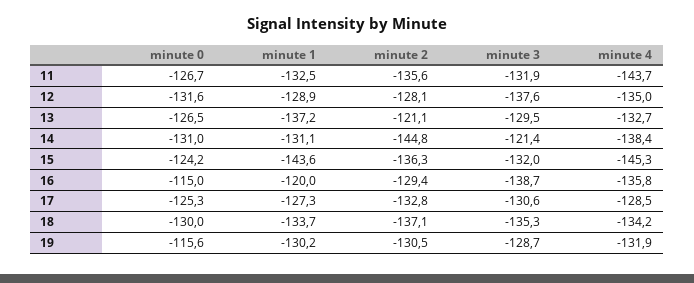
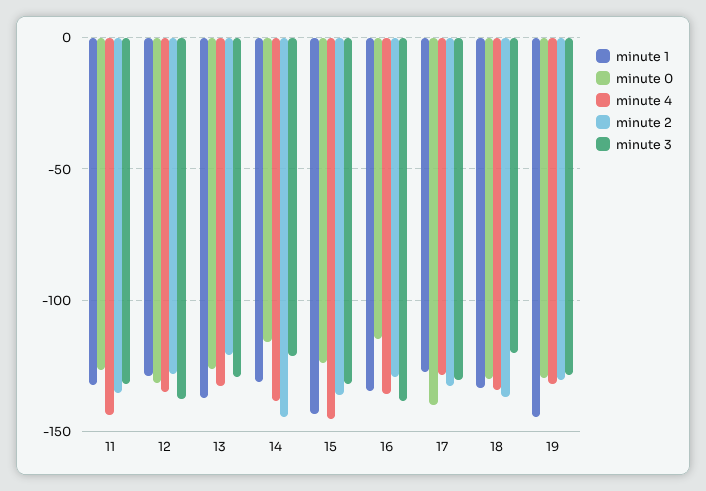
  {
    "minute 0": {
      "11": -126.7,
      "12": -131.6,
      "13": -126.5,
-     "14": -131,
+     "14": -115,
      "15": -124.2,
      "16": -115,
-     "17": -125.3,
+     "17": -140,
      "18": -130,
-     "19": -115.6
+     "19": -130
    },
    "minute 1": {
      "11": -132.5,
      "12": -128.9,
      "13": -137.2,
      "14": -131.1,
      "15": -143.6,
-     "16": -120,
+     "16": -135,
      "17": -127.3,
      "18": -133.7,
-     "19": -130.2
+     "19": -145
    },
    "minute 2": {
      "11": -135.6,
      "12": -128.1,
      "13": -121.1,
      "14": -144.8,
      "15": -136.3,
      "16": -129.4,
      "17": -132.8,
      "18": -137.1,
      "19": -130.5
    },
    "minute 3": {
      "11": -131.9,
      "12": -137.6,
      "13": -129.5,
      "14": -121.4,
      "15": -132,
      "16": -138.7,
      "17": -130.6,
-     "18": -135.3,
+     "18": -120,
      "19": -128.7
    },
    "minute 4": {
      "11": -143.7,
      "12": -135,
      "13": -132.7,
      "14": -138.4,
      "15": -145.3,
      "16": -135.8,
      "17": -128.5,
      "18": -134.2,
      "19": -131.9
    }
  }

